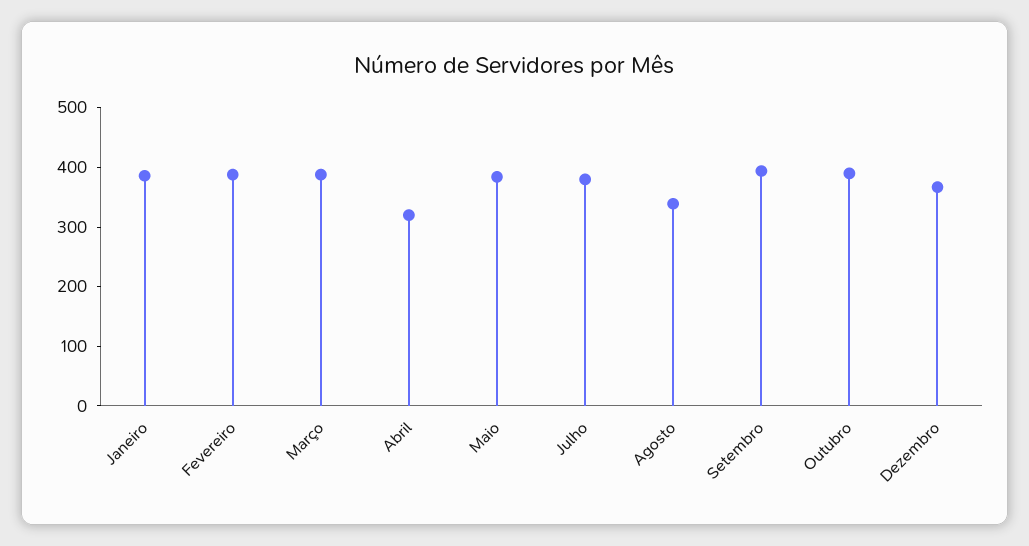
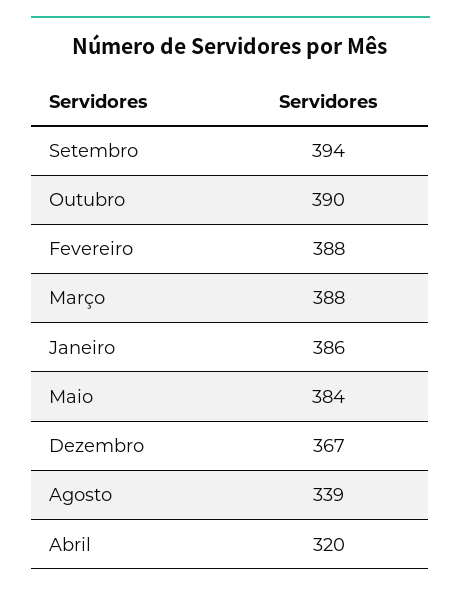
  {
    "Janeiro": 386,
    "Fevereiro": 388,
    "Março": 388,
    "Abril": 320,
    "Maio": 384,
-   "Julho": 380,
    "Agosto": 339,
    "Setembro": 394,
    "Outubro": 390,
    "Dezembro": 367
  }

